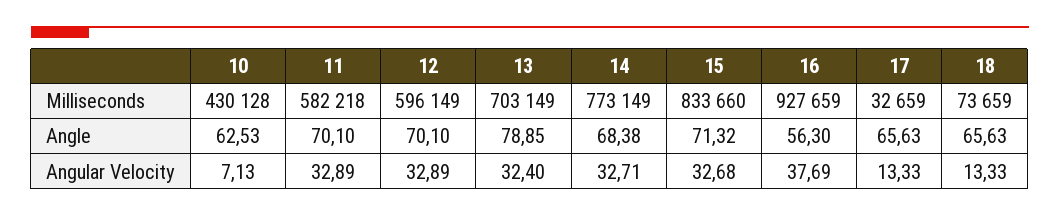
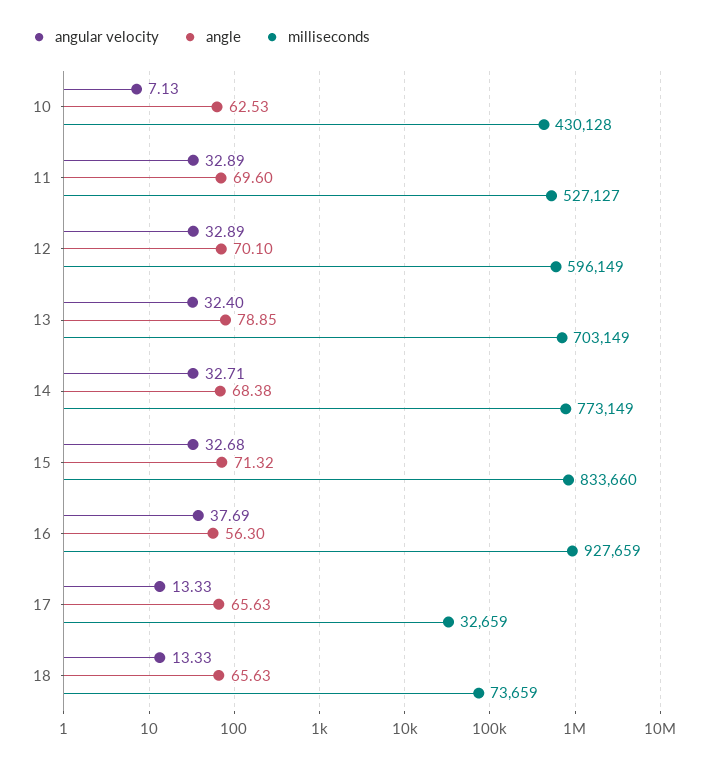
  {
    "Milliseconds": {
      "10": 430128,
-     "11": 582218,
+     "11": 527127,
      "12": 596149,
      "13": 703149,
      "14": 773149,
      "15": 833660,
      "16": 927659,
      "17": 32659,
      "18": 73659
    },
    "Angle": {
      "10": 62.53,
-     "11": 70.1,
+     "11": 69.6,
      "12": 70.1,
      "13": 78.85,
      "14": 68.38,
      "15": 71.32,
      "16": 56.3,
      "17": 65.63,
      "18": 65.63
    },
    "Angular Velocity": {
      "10": 7.13,
      "11": 32.89,
      "12": 32.89,
      "13": 32.4,
      "14": 32.71,
      "15": 32.68,
      "16": 37.69,
      "17": 13.33,
      "18": 13.33
    }
  }

